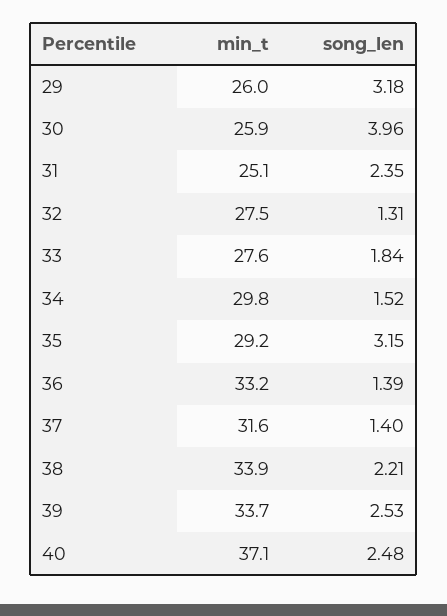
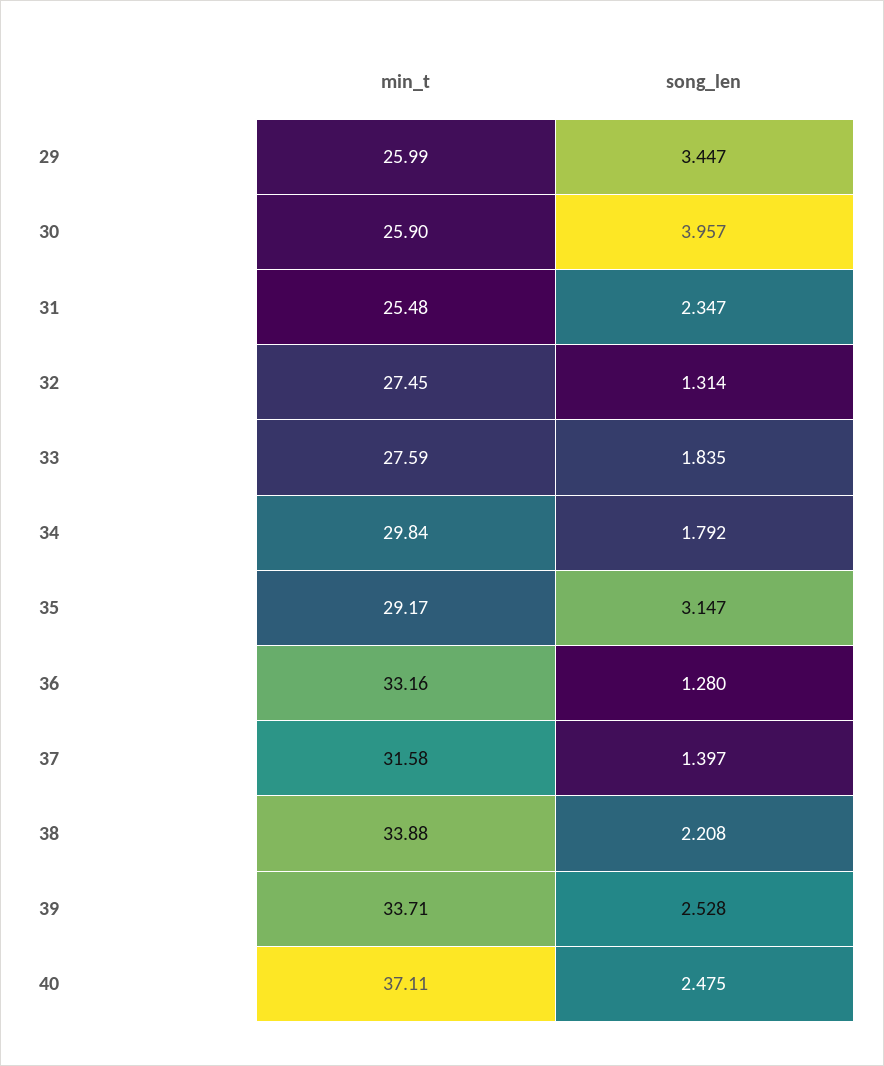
  {
    "min_t": {
      "29": 25.99,
      "30": 25.9,
-     "31": 25.1,
+     "31": 25.48,
      "32": 27.45,
      "33": 27.59,
      "34": 29.84,
      "35": 29.17,
      "36": 33.16,
      "37": 31.58,
      "38": 33.88,
      "39": 33.71,
      "40": 37.11
    },
    "song_len": {
-     "29": 3.18,
+     "29": 3.447,
      "30": 3.957,
      "31": 2.347,
      "32": 1.314,
      "33": 1.835,
-     "34": 1.52,
+     "34": 1.792,
      "35": 3.147,
-     "36": 1.39,
+     "36": 1.28,
      "37": 1.397,
      "38": 2.208,
      "39": 2.528,
      "40": 2.475
    }
  }

